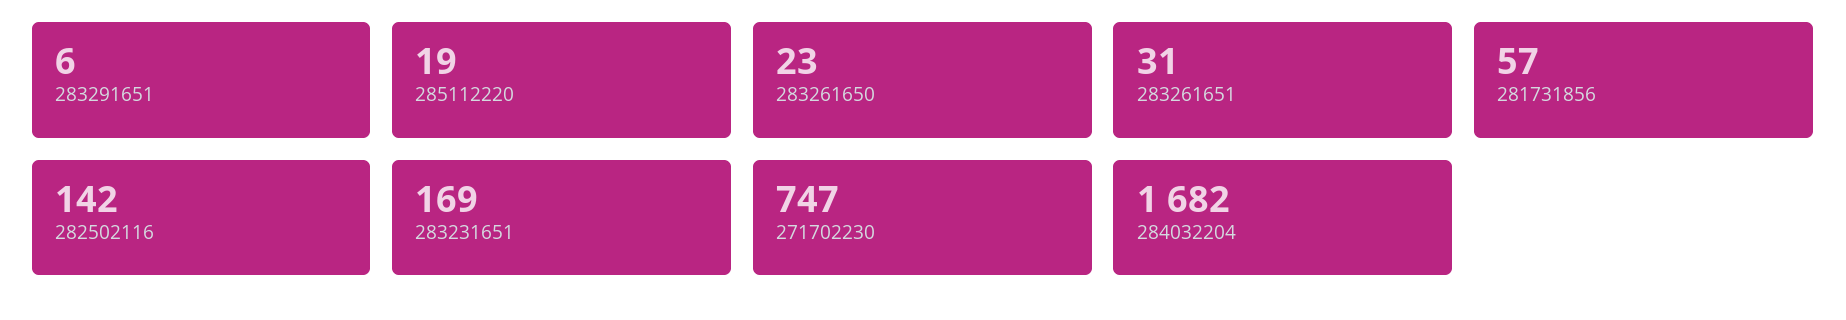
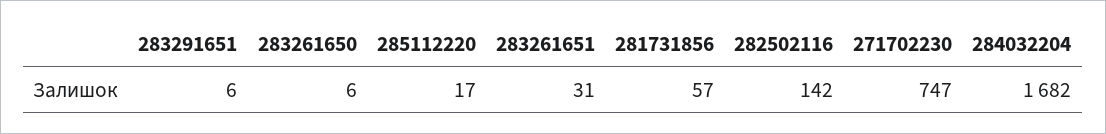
  {
    "283291651": 6,
-   "285112220": 19,
+   "285112220": 17,
-   "283261650": 23,
+   "283261650": 6,
    "283261651": 31,
    "281731856": 57,
    "282502116": 142,
-   "283231651": 169,
    "271702230": 747,
    "284032204": 1682
  }

